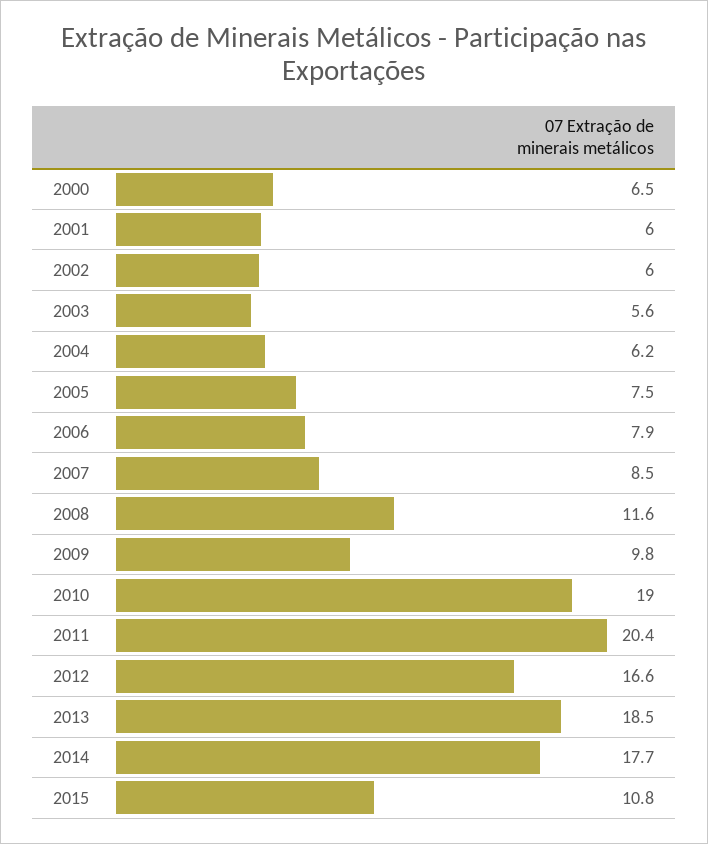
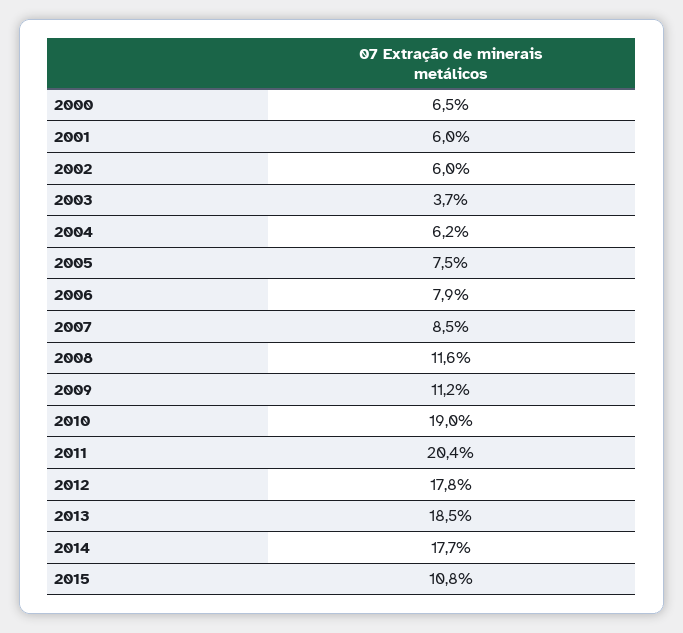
  {
    "2000": 6.5,
    "2001": 6,
    "2002": 6,
-   "2003": 5.6,
+   "2003": 3.7,
    "2004": 6.2,
    "2005": 7.5,
    "2006": 7.9,
    "2007": 8.5,
    "2008": 11.6,
-   "2009": 9.8,
+   "2009": 11.2,
    "2010": 19,
    "2011": 20.4,
-   "2012": 16.6,
+   "2012": 17.8,
    "2013": 18.5,
    "2014": 17.7,
    "2015": 10.8
  }

